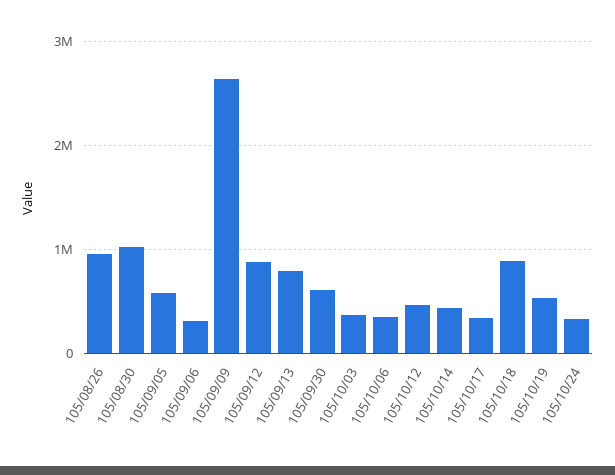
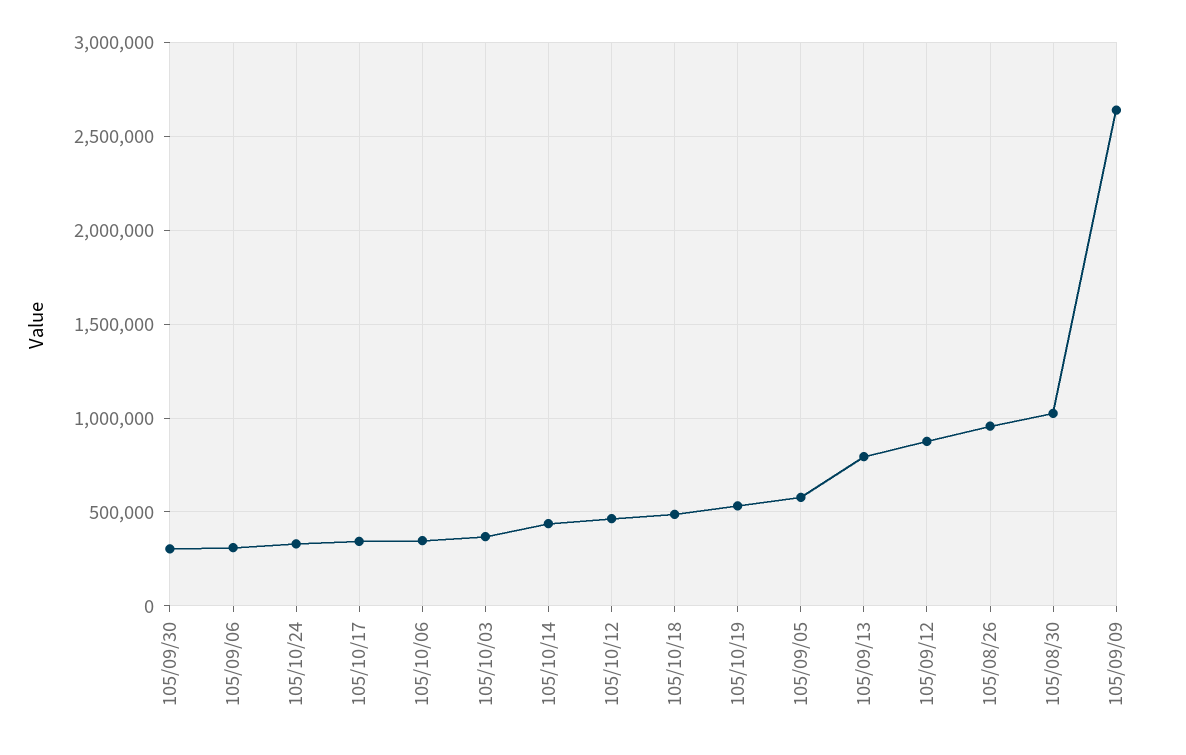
  {
    "105/08/26": 950000,
    "105/08/30": 1000000,
    "105/09/05": 600000,
    "105/09/06": 300000,
    "105/09/09": 2650000,
    "105/09/12": 900000,
    "105/09/13": 800000,
-   "105/09/30": 600000,
+   "105/09/30": 300000,
    "105/10/03": 350000,
    "105/10/06": 350000,
    "105/10/12": 450000,
    "105/10/14": 450000,
    "105/10/17": 350000,
-   "105/10/18": 900000,
+   "105/10/18": 500000,
    "105/10/19": 550000,
    "105/10/24": 350000
  }

